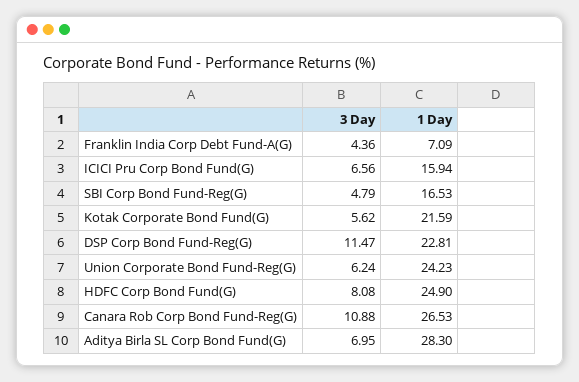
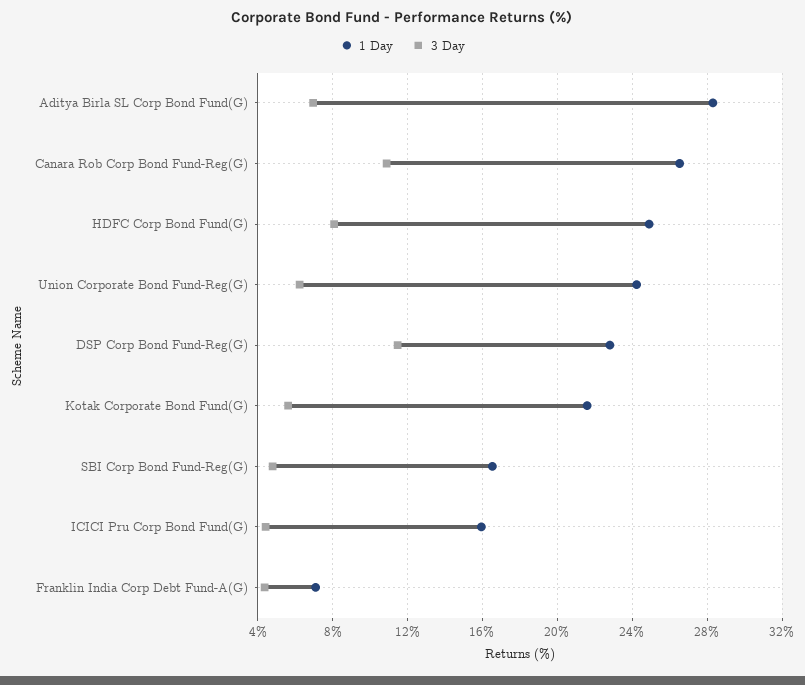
  {
    "3 Day": {
      "Franklin India Corp Debt Fund-A(G)": 4.36,
-     "ICICI Pru Corp Bond Fund(G)": 6.56,
+     "ICICI Pru Corp Bond Fund(G)": 4.5,
      "SBI Corp Bond Fund-Reg(G)": 4.79,
      "Kotak Corporate Bond Fund(G)": 5.62,
      "DSP Corp Bond Fund-Reg(G)": 11.47,
      "Union Corporate Bond Fund-Reg(G)": 6.24,
      "HDFC Corp Bond Fund(G)": 8.08,
      "Canara Rob Corp Bond Fund-Reg(G)": 10.88,
      "Aditya Birla SL Corp Bond Fund(G)": 6.95
    },
    "1 Day": {
      "Franklin India Corp Debt Fund-A(G)": 7.09,
      "ICICI Pru Corp Bond Fund(G)": 15.94,
      "SBI Corp Bond Fund-Reg(G)": 16.53,
      "Kotak Corporate Bond Fund(G)": 21.59,
      "DSP Corp Bond Fund-Reg(G)": 22.81,
      "Union Corporate Bond Fund-Reg(G)": 24.23,
      "HDFC Corp Bond Fund(G)": 24.9,
      "Canara Rob Corp Bond Fund-Reg(G)": 26.53,
      "Aditya Birla SL Corp Bond Fund(G)": 28.3
    }
  }

